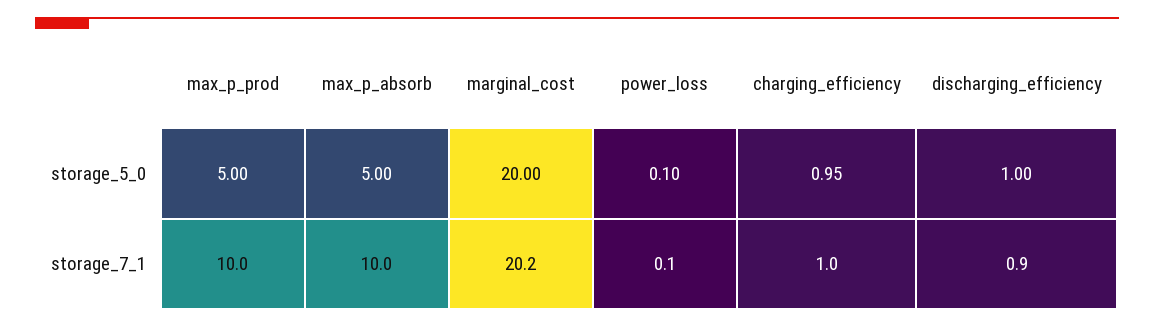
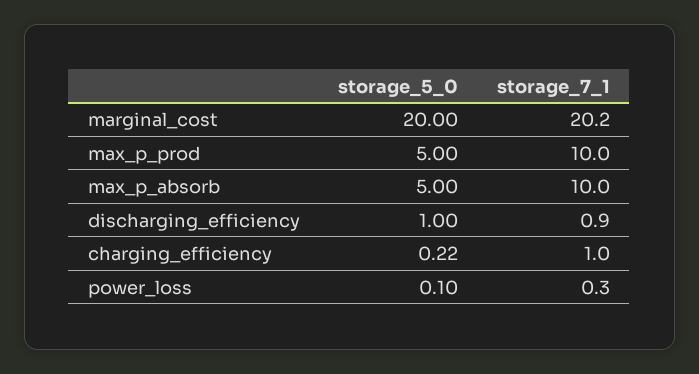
  {
    "max_p_prod": {
      "storage_5_0": 5,
      "storage_7_1": 10
    },
    "max_p_absorb": {
      "storage_5_0": 5,
      "storage_7_1": 10
    },
    "marginal_cost": {
      "storage_5_0": 20,
      "storage_7_1": 20.2
    },
    "power_loss": {
      "storage_5_0": 0.1,
-     "storage_7_1": 0.1
+     "storage_7_1": 0.3
    },
    "charging_efficiency": {
-     "storage_5_0": 0.95,
+     "storage_5_0": 0.22,
      "storage_7_1": 1
    },
    "discharging_efficiency": {
      "storage_5_0": 1,
      "storage_7_1": 0.9
    }
  }

